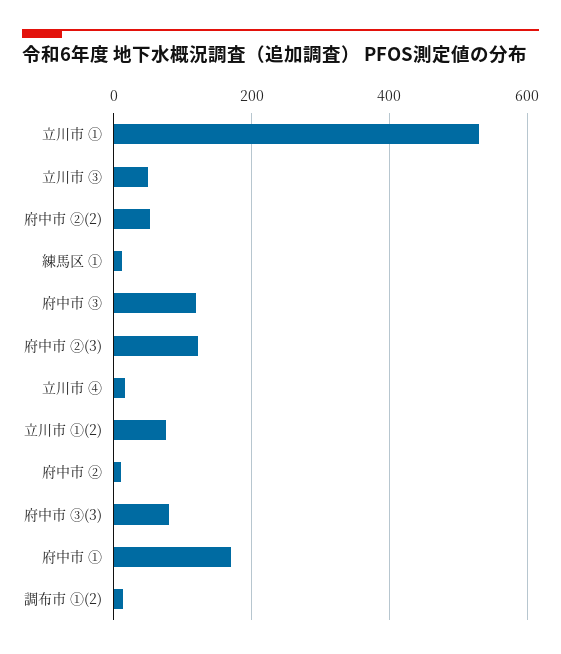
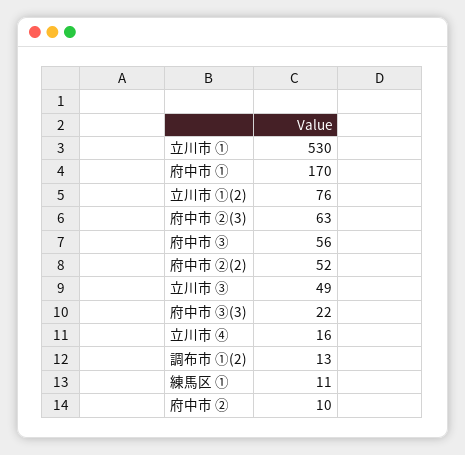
  {
    "立川市 ①": 530,
    "立川市 ③": 49,
    "府中市 ②(2)": 52,
    "練馬区 ①": 11,
-   "府中市 ③": 120,
+   "府中市 ③": 56,
-   "府中市 ②(3)": 120,
+   "府中市 ②(3)": 63,
    "立川市 ④": 16,
    "立川市 ①(2)": 76,
    "府中市 ②": 10,
-   "府中市 ③(3)": 80,
+   "府中市 ③(3)": 22,
    "府中市 ①": 170,
    "調布市 ①(2)": 13
  }

